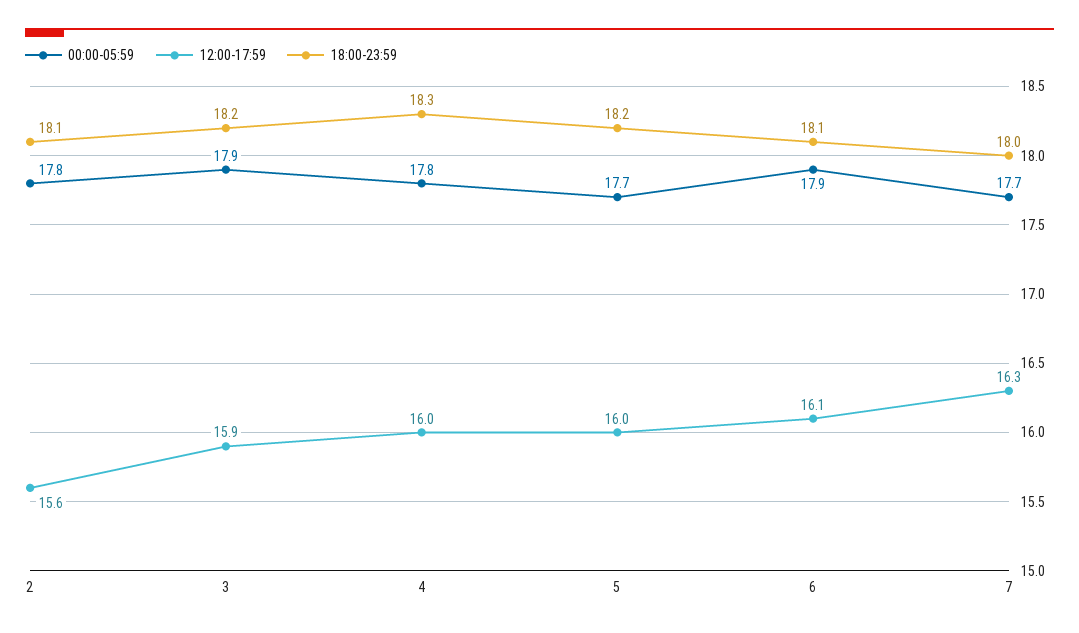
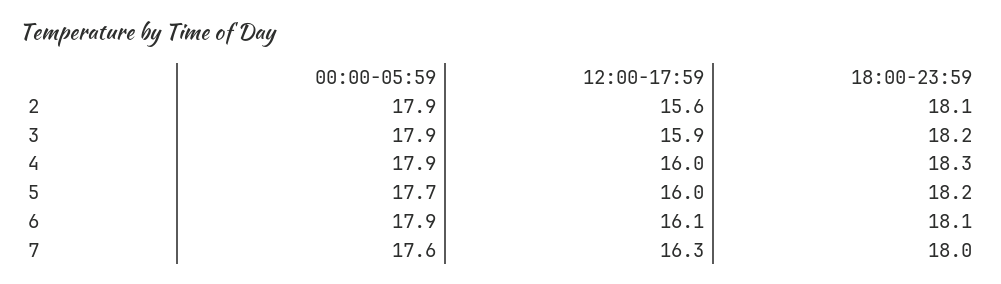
  {
    "00:00-05:59": {
-     "2": 17.8,
+     "2": 17.9,
      "3": 17.9,
-     "4": 17.8,
+     "4": 17.9,
      "5": 17.7,
      "6": 17.9,
-     "7": 17.7
+     "7": 17.6
    },
    "12:00-17:59": {
      "2": 15.6,
      "3": 15.9,
      "4": 16,
      "5": 16,
      "6": 16.1,
      "7": 16.3
    },
    "18:00-23:59": {
      "2": 18.1,
      "3": 18.2,
      "4": 18.3,
      "5": 18.2,
      "6": 18.1,
      "7": 18
    }
  }

